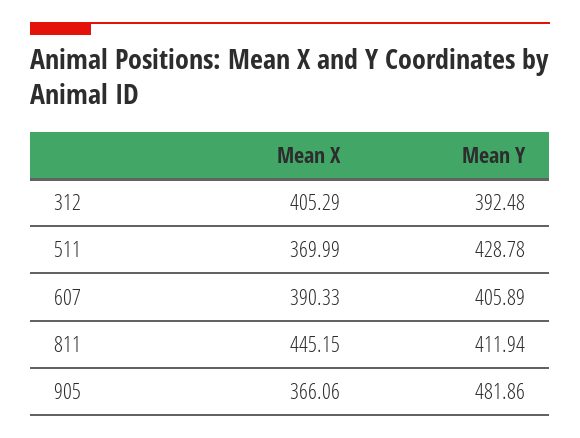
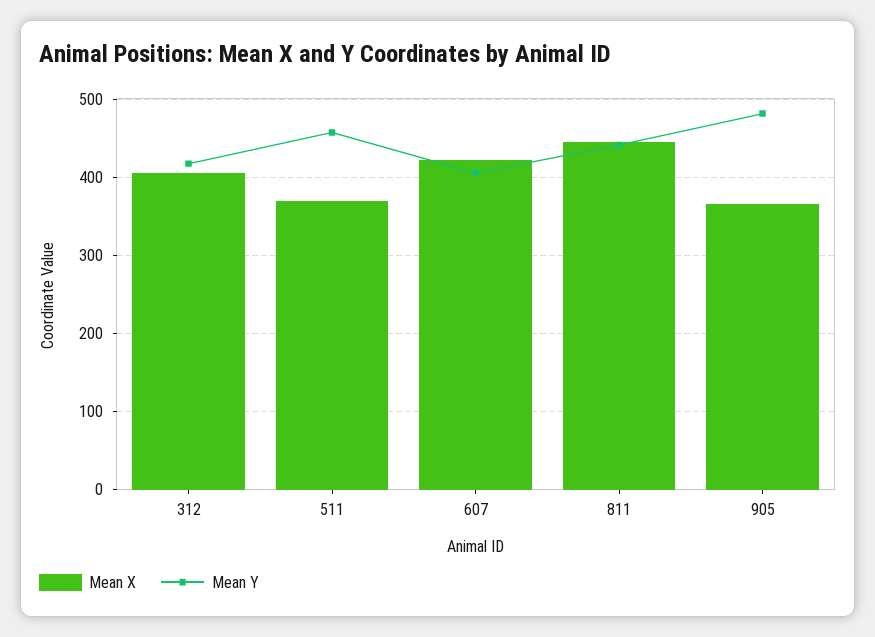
  {
    "Mean X": {
      "312": 405.29,
      "511": 369.99,
-     "607": 390.33,
+     "607": 420,
      "811": 445.15,
      "905": 366.06
    },
    "Mean Y": {
-     "312": 392.48,
+     "312": 420,
-     "511": 428.78,
+     "511": 460,
      "607": 405.89,
-     "811": 411.94,
+     "811": 440,
      "905": 481.86
    }
  }

